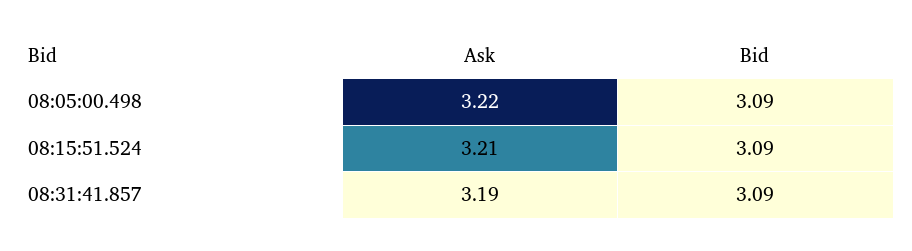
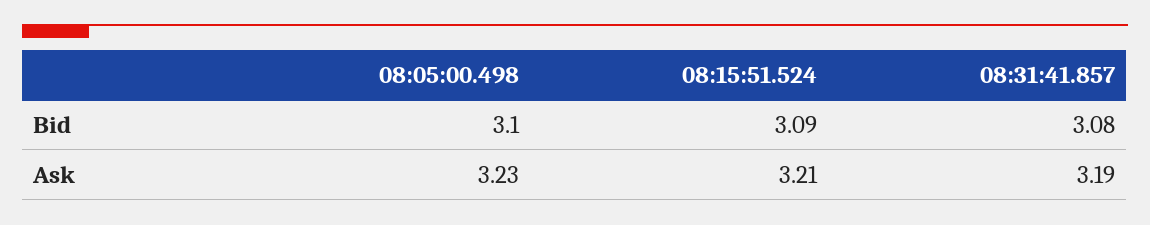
  {
    "Ask": {
-     "08:05:00.498": 3.22,
+     "08:05:00.498": 3.23,
      "08:15:51.524": 3.21,
      "08:31:41.857": 3.19
    },
    "Bid": {
-     "08:05:00.498": 3.09,
+     "08:05:00.498": 3.1,
      "08:15:51.524": 3.09,
-     "08:31:41.857": 3.09
+     "08:31:41.857": 3.08
    }
  }

